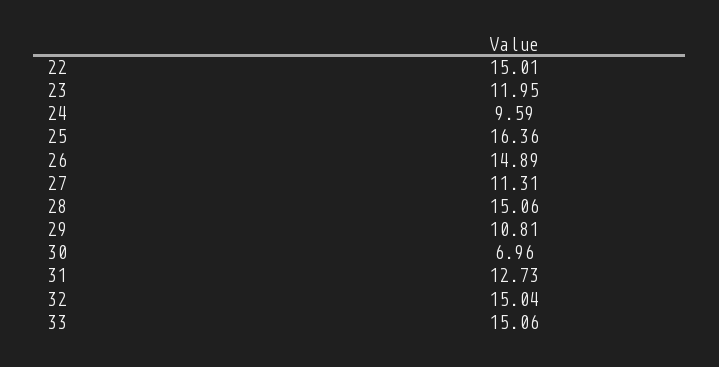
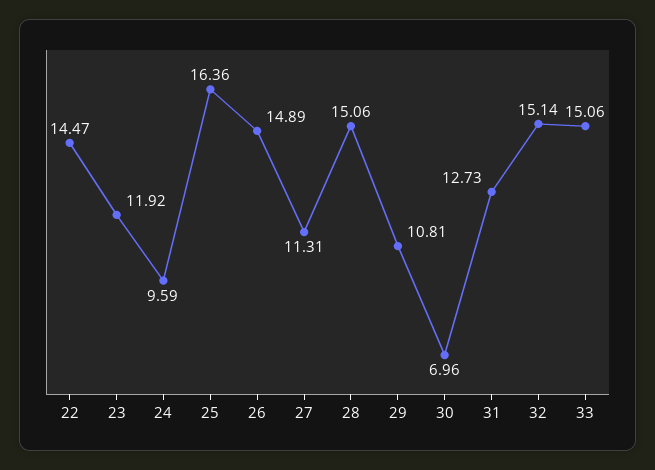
  {
-   "22": 15.01,
+   "22": 14.47,
-   "23": 11.95,
+   "23": 11.92,
    "24": 9.59,
    "25": 16.36,
    "26": 14.89,
    "27": 11.31,
    "28": 15.06,
    "29": 10.81,
    "30": 6.96,
    "31": 12.73,
-   "32": 15.04,
+   "32": 15.14,
    "33": 15.06
  }

